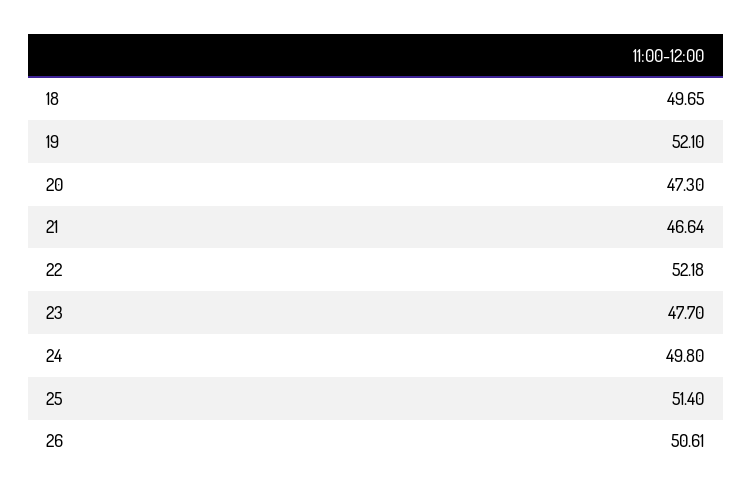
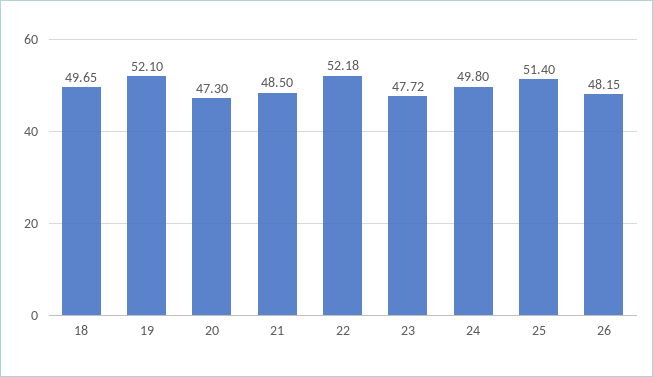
  {
    "18": 49.65,
    "19": 52.1,
    "20": 47.3,
-   "21": 46.64,
+   "21": 48.5,
    "22": 52.18,
-   "23": 47.7,
+   "23": 47.72,
    "24": 49.8,
    "25": 51.4,
-   "26": 50.61
+   "26": 48.15
  }

